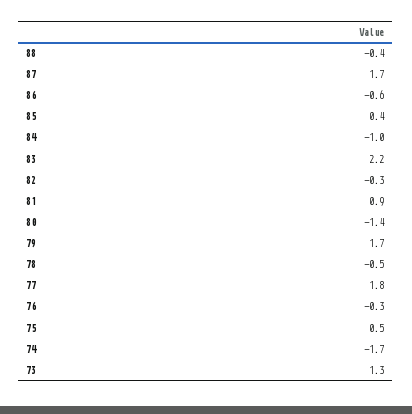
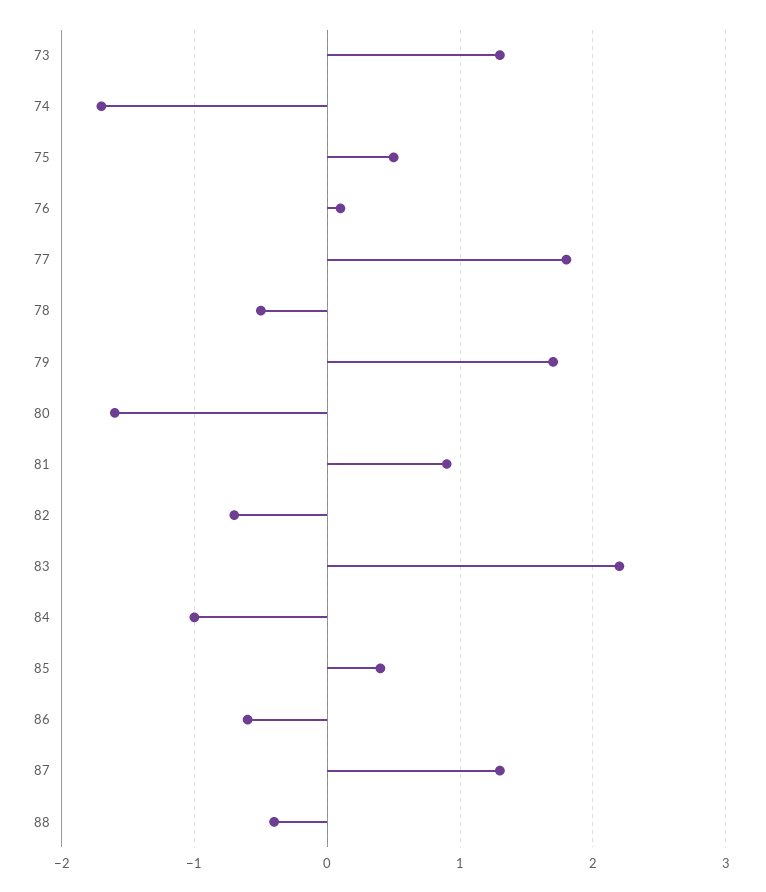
  {
    "88": -0.4,
-   "87": 1.7,
+   "87": 1.3,
    "86": -0.6,
    "85": 0.4,
    "84": -1,
    "83": 2.2,
-   "82": -0.3,
+   "82": -0.7,
    "81": 0.9,
-   "80": -1.4,
+   "80": -1.6,
    "79": 1.7,
    "78": -0.5,
    "77": 1.8,
-   "76": -0.3,
+   "76": 0.1,
    "75": 0.5,
    "74": -1.7,
    "73": 1.3
  }

